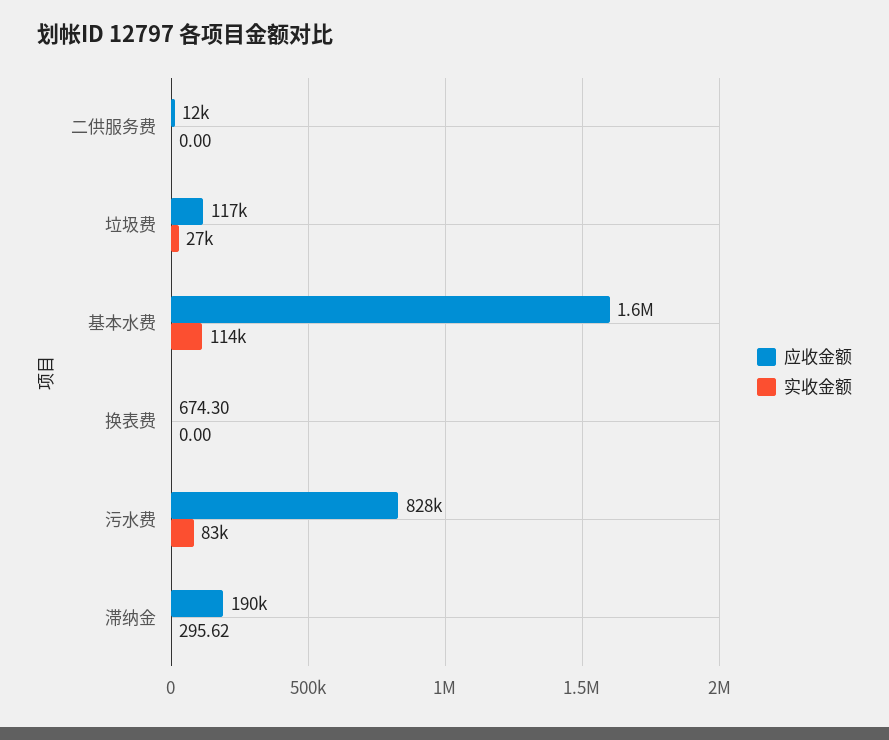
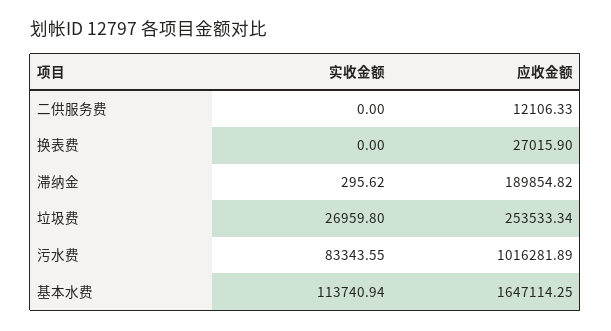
  {
    "应收金额": {
      "二供服务费": 12106.33,
-     "垃圾费": 117000,
+     "垃圾费": 253533.34,
      "基本水费": 1647114.25,
-     "换表费": 674.3,
+     "换表费": 27015.9,
-     "污水费": 828000,
+     "污水费": 1016281.89,
      "滞纳金": 189854.82
    },
    "实收金额": {
      "二供服务费": 0,
      "垃圾费": 26959.8,
      "基本水费": 113740.94,
      "换表费": 0,
      "污水费": 83343.55,
      "滞纳金": 295.62
    }
  }

